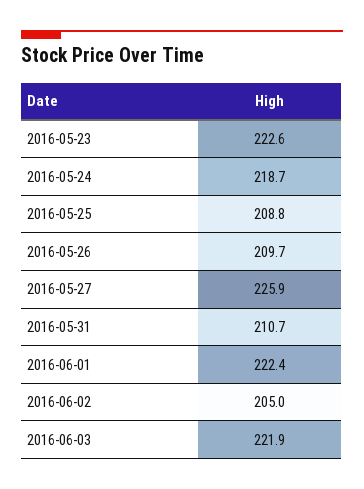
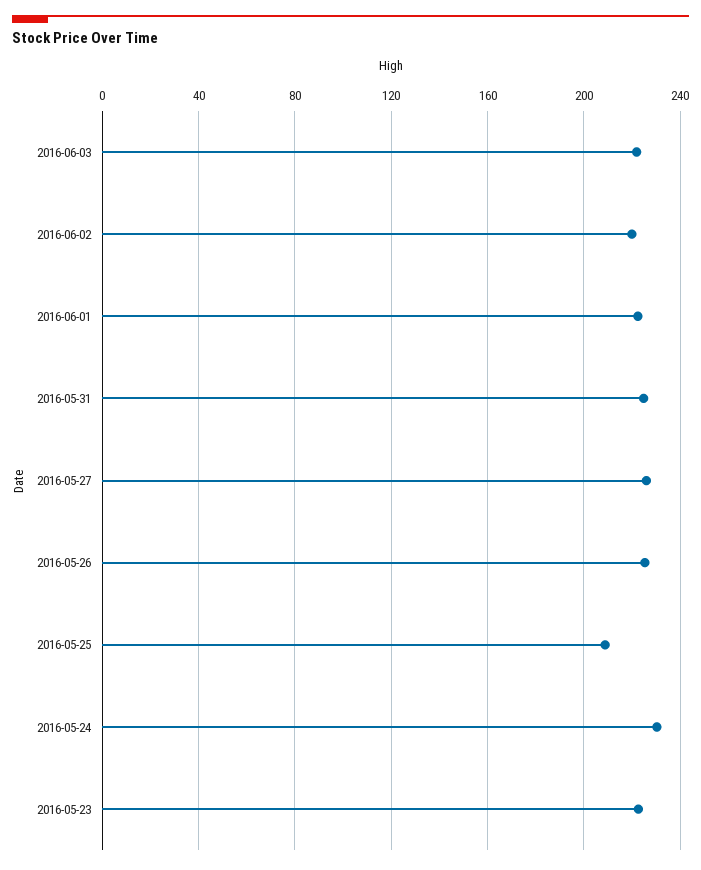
  {
    "2016-05-23": 222.6,
-   "2016-05-24": 218.7,
+   "2016-05-24": 230,
    "2016-05-25": 208.8,
-   "2016-05-26": 209.7,
+   "2016-05-26": 225,
    "2016-05-27": 225.9,
-   "2016-05-31": 210.7,
+   "2016-05-31": 225,
    "2016-06-01": 222.4,
-   "2016-06-02": 205,
+   "2016-06-02": 220,
    "2016-06-03": 221.9
  }

